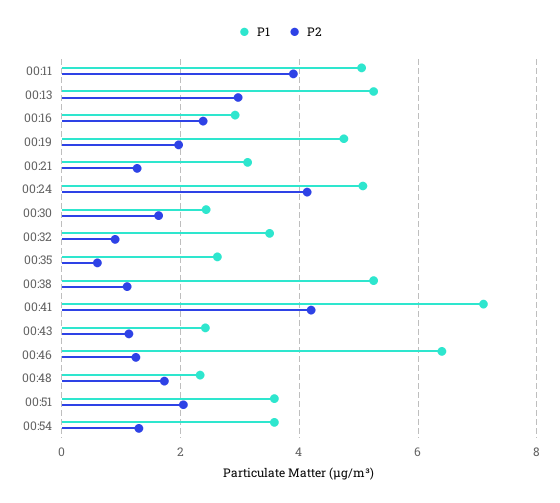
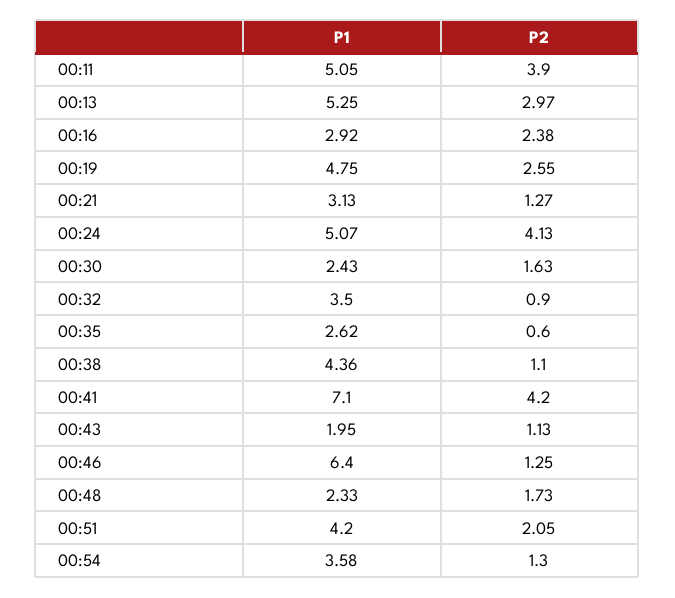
  {
    "P1": {
      "00:11": 5.05,
      "00:13": 5.25,
      "00:16": 2.92,
      "00:19": 4.75,
      "00:21": 3.13,
      "00:24": 5.07,
      "00:30": 2.43,
      "00:32": 3.5,
      "00:35": 2.62,
-     "00:38": 5.2,
+     "00:38": 4.36,
      "00:41": 7.1,
-     "00:43": 2.4,
+     "00:43": 1.95,
      "00:46": 6.4,
      "00:48": 2.33,
-     "00:51": 3.6,
+     "00:51": 4.2,
      "00:54": 3.58
    },
    "P2": {
      "00:11": 3.9,
      "00:13": 2.97,
      "00:16": 2.38,
-     "00:19": 2,
+     "00:19": 2.55,
      "00:21": 1.27,
      "00:24": 4.13,
      "00:30": 1.63,
      "00:32": 0.9,
      "00:35": 0.6,
      "00:38": 1.1,
      "00:41": 4.2,
      "00:43": 1.13,
      "00:46": 1.25,
      "00:48": 1.73,
      "00:51": 2.05,
      "00:54": 1.3
    }
  }

